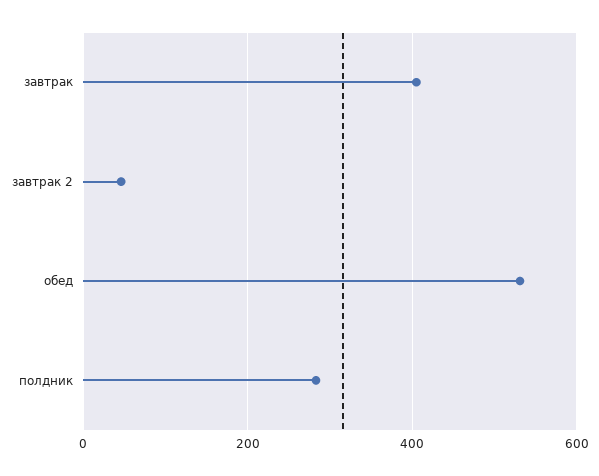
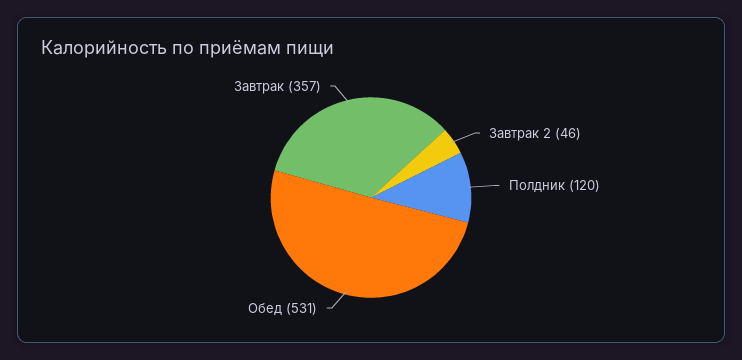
  {
-   "завтрак": 400,
+   "завтрак": 357,
    "завтрак 2": 46,
    "обед": 531,
-   "полдник": 280
+   "полдник": 120
  }

